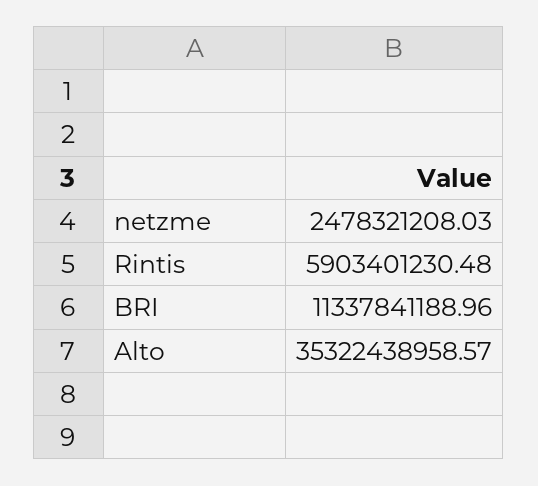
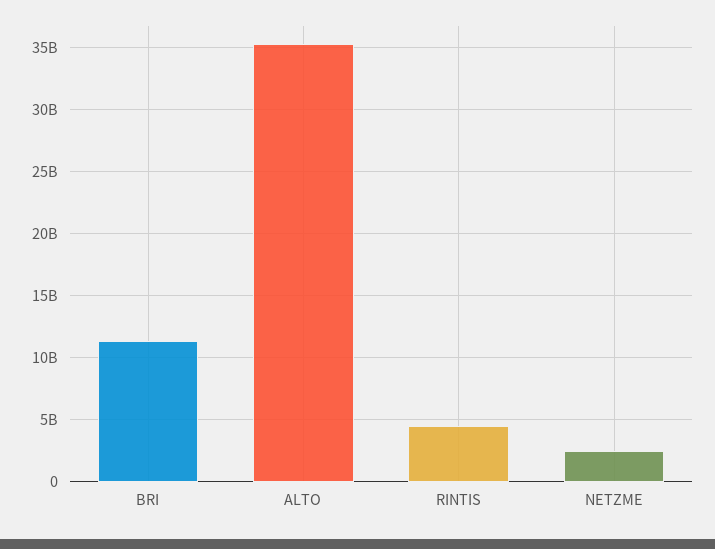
  {
    "netzme": 2478321208.03,
-   "Rintis": 5903401230.48,
+   "Rintis": 4500000000,
    "BRI": 11337841188.96,
    "Alto": 35322438958.57
  }

